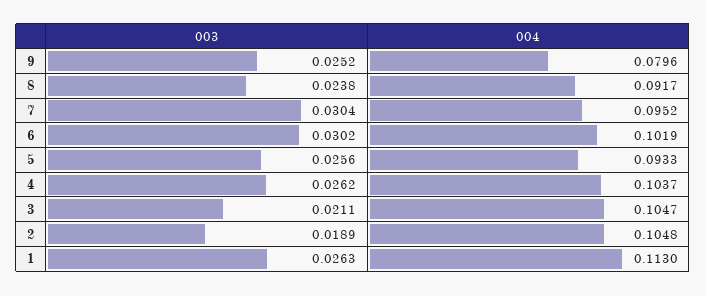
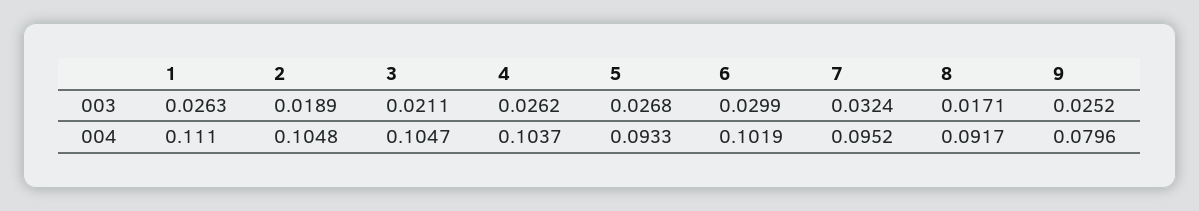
  {
    "003": {
      "9": 0.0252,
-     "8": 0.0238,
+     "8": 0.0171,
-     "7": 0.0304,
+     "7": 0.0324,
-     "6": 0.0302,
+     "6": 0.0299,
-     "5": 0.0256,
+     "5": 0.0268,
      "4": 0.0262,
      "3": 0.0211,
      "2": 0.0189,
      "1": 0.0263
    },
    "004": {
      "9": 0.0796,
      "8": 0.0917,
      "7": 0.0952,
      "6": 0.1019,
      "5": 0.0933,
      "4": 0.1037,
      "3": 0.1047,
      "2": 0.1048,
-     "1": 0.113
+     "1": 0.111
    }
  }

